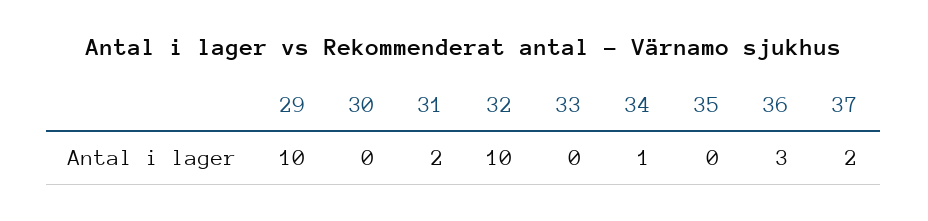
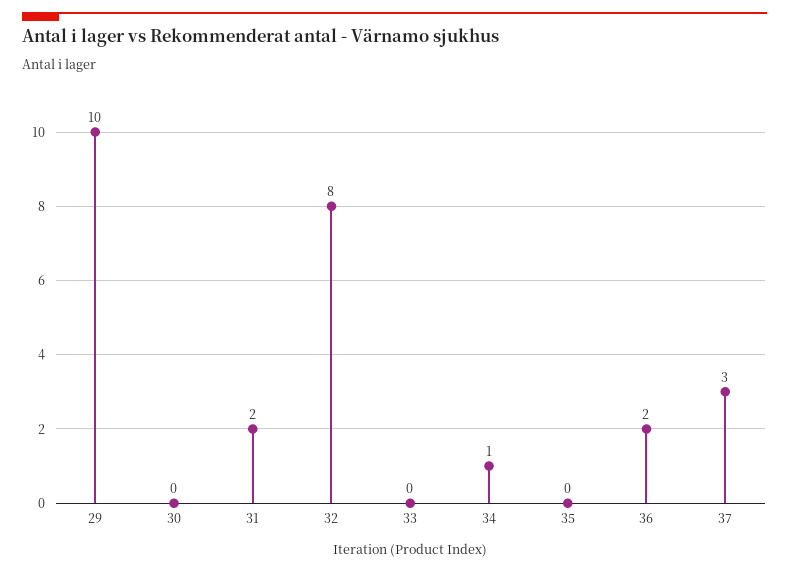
  {
    "29": 10,
    "30": 0,
    "31": 2,
-   "32": 10,
+   "32": 8,
    "33": 0,
    "34": 1,
    "35": 0,
-   "36": 3,
+   "36": 2,
-   "37": 2
+   "37": 3
  }

